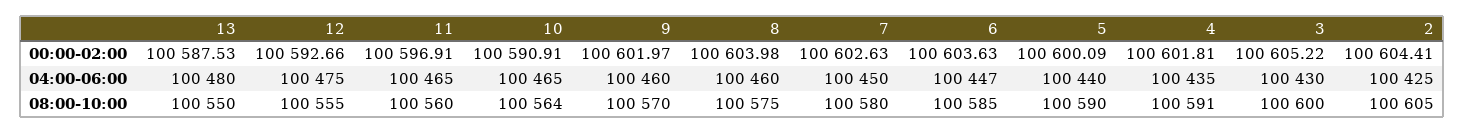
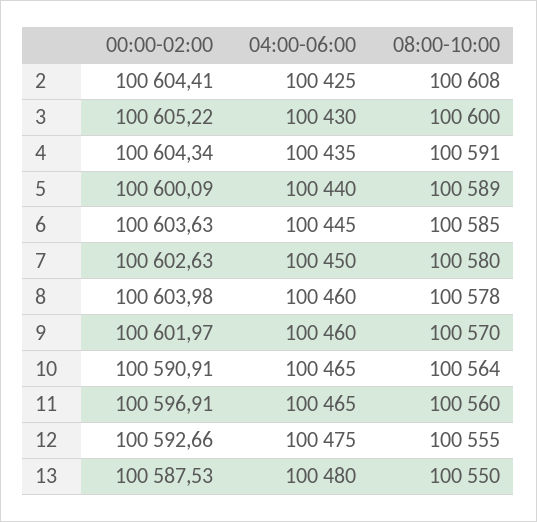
  {
    "13": {
      "00:00-02:00": 100587.53,
      "04:00-06:00": 100480,
      "08:00-10:00": 100550
    },
    "12": {
      "00:00-02:00": 100592.66,
      "04:00-06:00": 100475,
      "08:00-10:00": 100555
    },
    "11": {
      "00:00-02:00": 100596.91,
      "04:00-06:00": 100465,
      "08:00-10:00": 100560
    },
    "10": {
      "00:00-02:00": 100590.91,
      "04:00-06:00": 100465,
      "08:00-10:00": 100564
    },
    "9": {
      "00:00-02:00": 100601.97,
      "04:00-06:00": 100460,
      "08:00-10:00": 100570
    },
    "8": {
      "00:00-02:00": 100603.98,
      "04:00-06:00": 100460,
-     "08:00-10:00": 100575
+     "08:00-10:00": 100578
    },
    "7": {
      "00:00-02:00": 100602.63,
      "04:00-06:00": 100450,
      "08:00-10:00": 100580
    },
    "6": {
      "00:00-02:00": 100603.63,
-     "04:00-06:00": 100447,
+     "04:00-06:00": 100445,
      "08:00-10:00": 100585
    },
    "5": {
      "00:00-02:00": 100600.09,
      "04:00-06:00": 100440,
-     "08:00-10:00": 100590
+     "08:00-10:00": 100589
    },
    "4": {
-     "00:00-02:00": 100601.81,
+     "00:00-02:00": 100604.34,
      "04:00-06:00": 100435,
      "08:00-10:00": 100591
    },
    "3": {
      "00:00-02:00": 100605.22,
      "04:00-06:00": 100430,
      "08:00-10:00": 100600
    },
    "2": {
      "00:00-02:00": 100604.41,
      "04:00-06:00": 100425,
-     "08:00-10:00": 100605
+     "08:00-10:00": 100608
    }
  }

